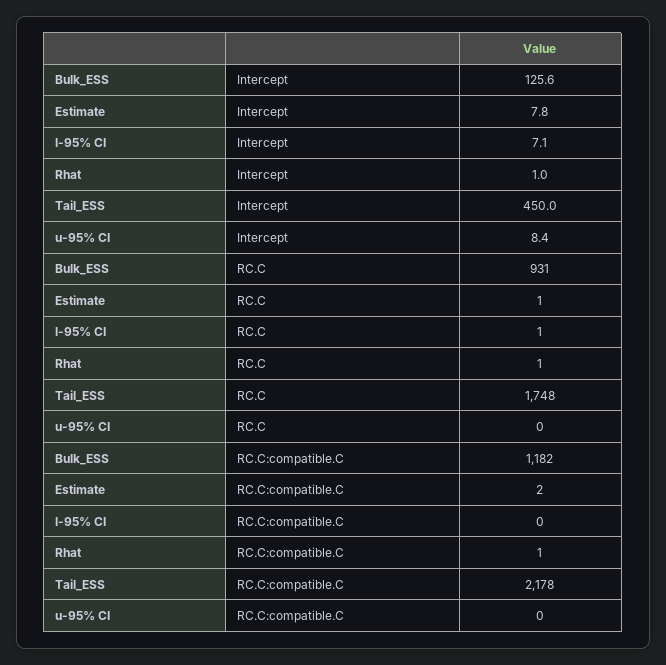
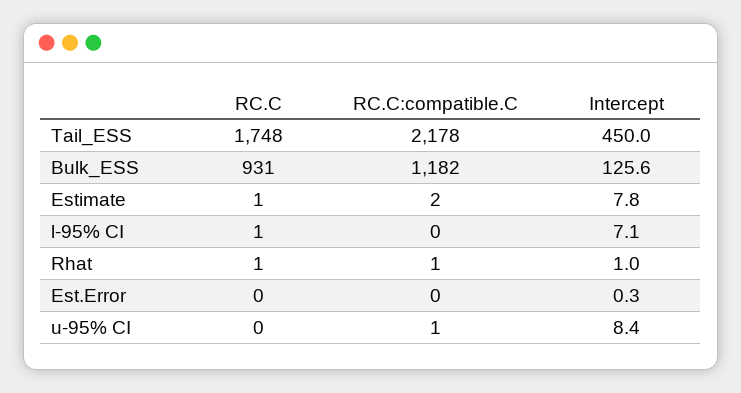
  {
    "Bulk_ESS": {
      "Intercept": 125.6,
      "RC.C": 931,
      "RC.C:compatible.C": 1182
    },
    "Estimate": {
      "Intercept": 7.8,
      "RC.C": 1,
      "RC.C:compatible.C": 2
    },
    "l-95% CI": {
      "Intercept": 7.1,
      "RC.C": 1,
      "RC.C:compatible.C": 0
    },
    "Rhat": {
      "Intercept": 1,
      "RC.C": 1,
      "RC.C:compatible.C": 1
    },
    "Tail_ESS": {
      "Intercept": 450,
      "RC.C": 1748,
      "RC.C:compatible.C": 2178
    },
    "u-95% CI": {
      "Intercept": 8.4,
      "RC.C": 0,
-     "RC.C:compatible.C": 0
+     "RC.C:compatible.C": 1
-   }
+   },
+   "Est.Error": {
+     "RC.C": 0,
+     "RC.C:compatible.C": 0,
+     "Intercept": 0.3
+   }
  }

